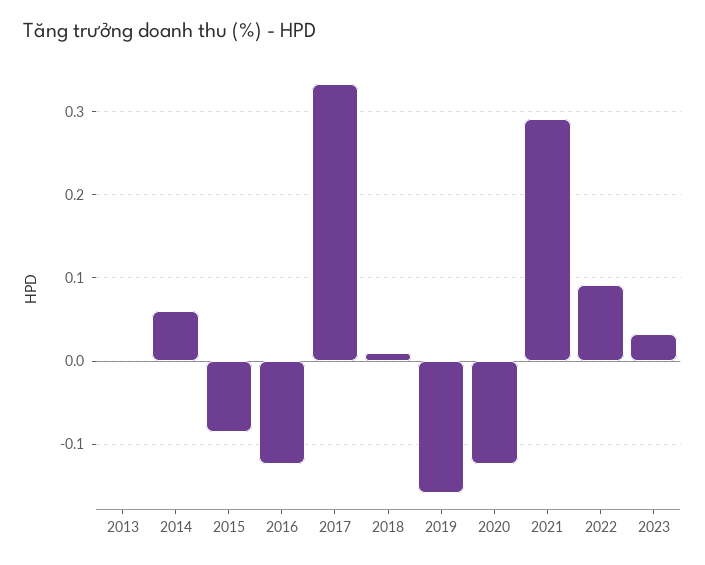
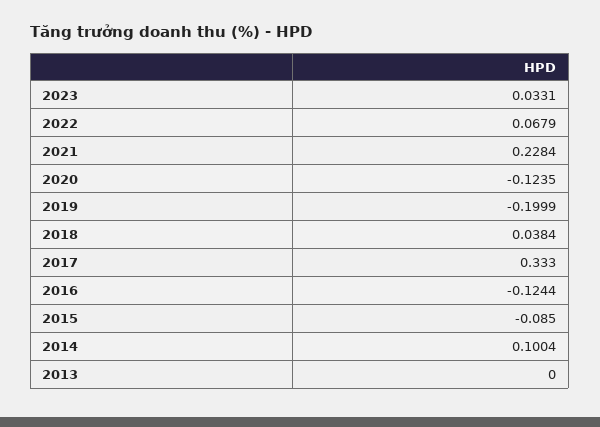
  {
    "2013": 0,
-   "2014": 0.06,
+   "2014": 0.1004,
    "2015": -0.085,
    "2016": -0.1244,
    "2017": 0.333,
-   "2018": 0.01,
+   "2018": 0.0384,
-   "2019": -0.16,
+   "2019": -0.1999,
    "2020": -0.1235,
-   "2021": 0.29,
+   "2021": 0.2284,
-   "2022": 0.09,
+   "2022": 0.0679,
    "2023": 0.0331
  }

